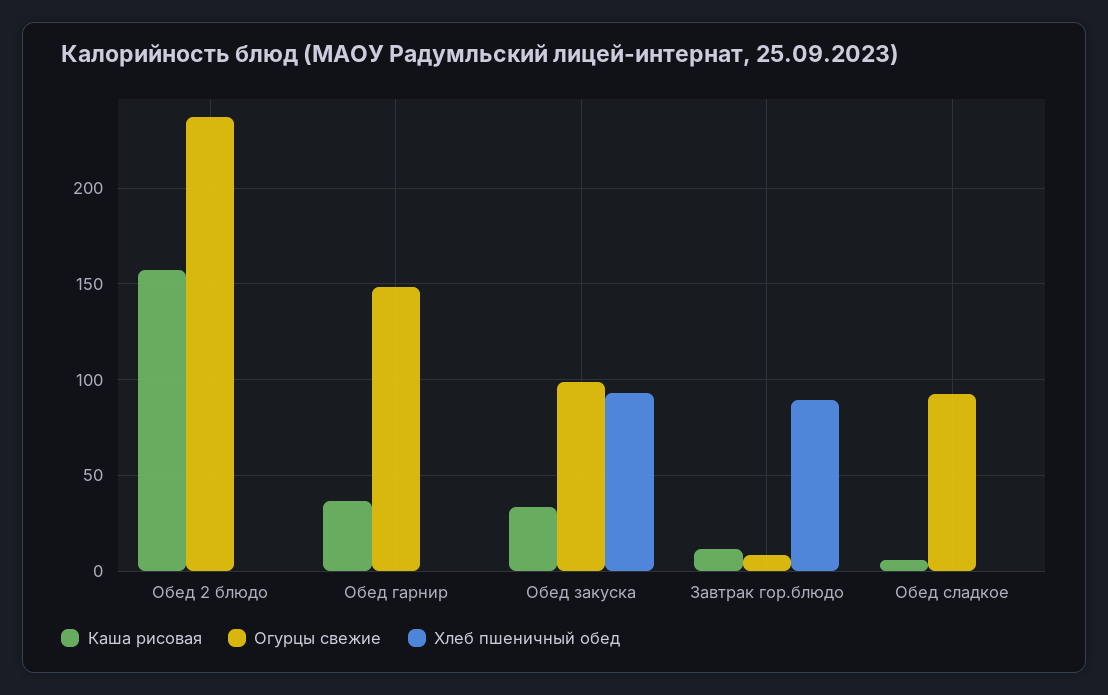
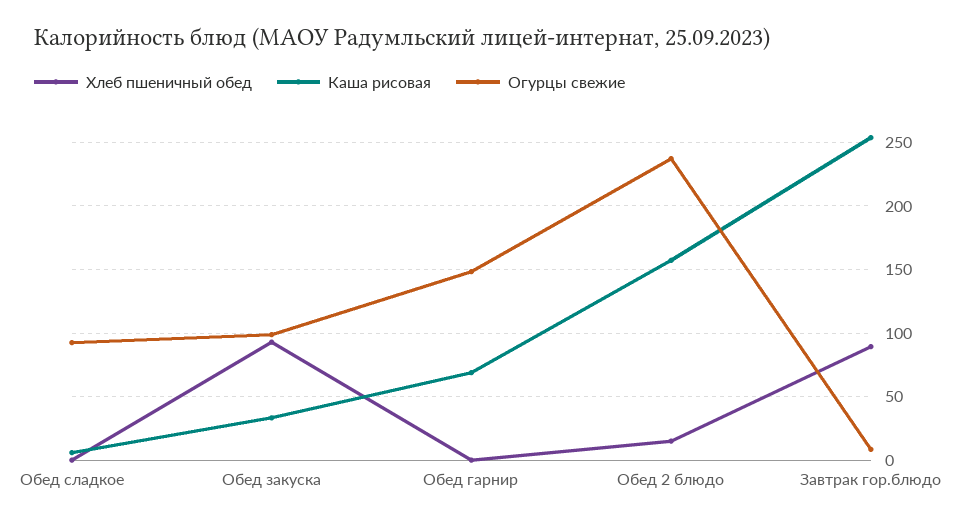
  {
    "Каша рисовая": {
      "Обед 2 блюдо": 155,
-     "Обед гарнир": 35,
+     "Обед гарнир": 70,
      "Обед закуска": 35,
-     "Завтрак гор.блюдо": 10,
+     "Завтрак гор.блюдо": 255,
      "Обед сладкое": 5
    },
    "Огурцы свежие": {
      "Обед 2 блюдо": 235,
      "Обед гарнир": 150,
      "Обед закуска": 100,
      "Завтрак гор.блюдо": 10,
      "Обед сладкое": 95
    },
    "Хлеб пшеничный обед": {
-     "Обед 2 блюдо": 0,
+     "Обед 2 блюдо": 15,
      "Обед гарнир": 0,
      "Обед закуска": 95,
      "Завтрак гор.блюдо": 90,
      "Обед сладкое": 0
    }
  }

